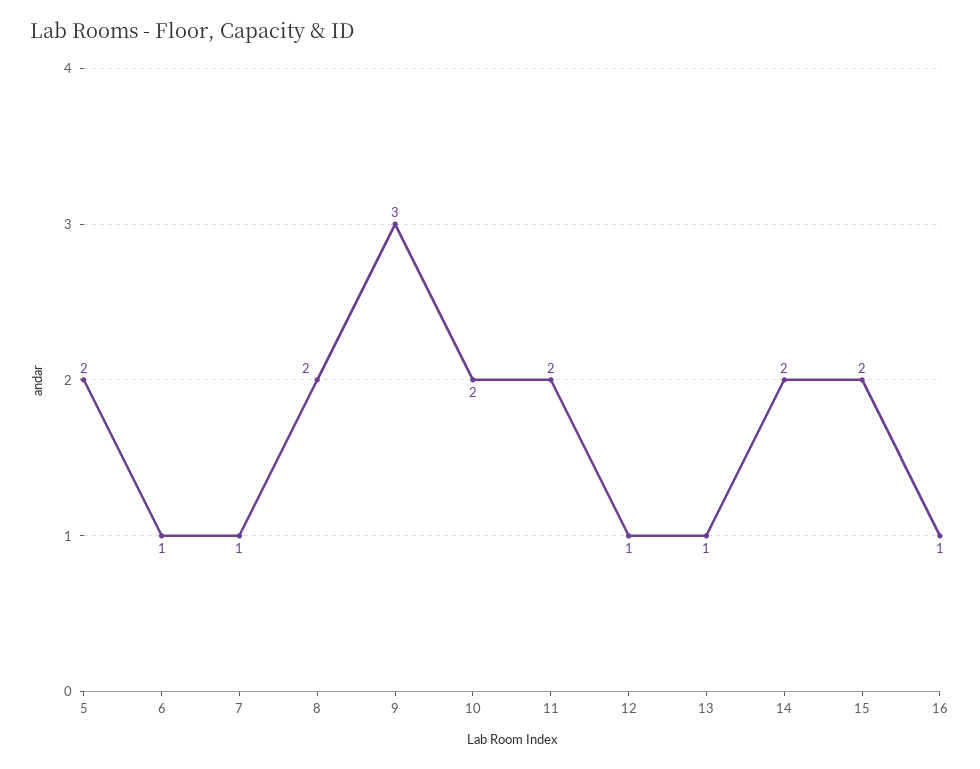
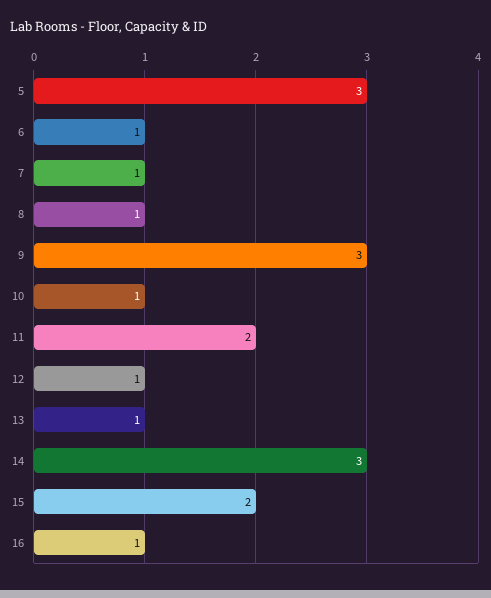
  {
-   "5": 2,
+   "5": 3,
    "6": 1,
    "7": 1,
-   "8": 2,
+   "8": 1,
    "9": 3,
-   "10": 2,
+   "10": 1,
    "11": 2,
    "12": 1,
    "13": 1,
-   "14": 2,
+   "14": 3,
    "15": 2,
    "16": 1
  }

